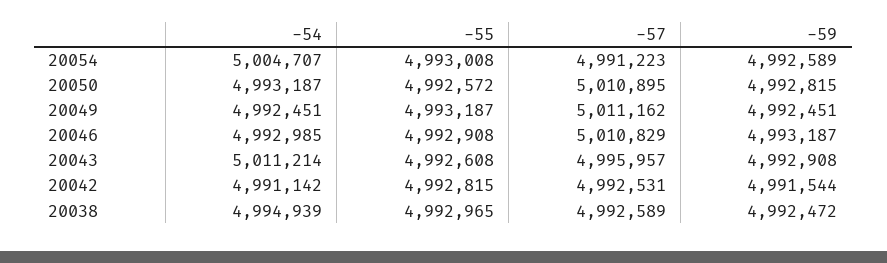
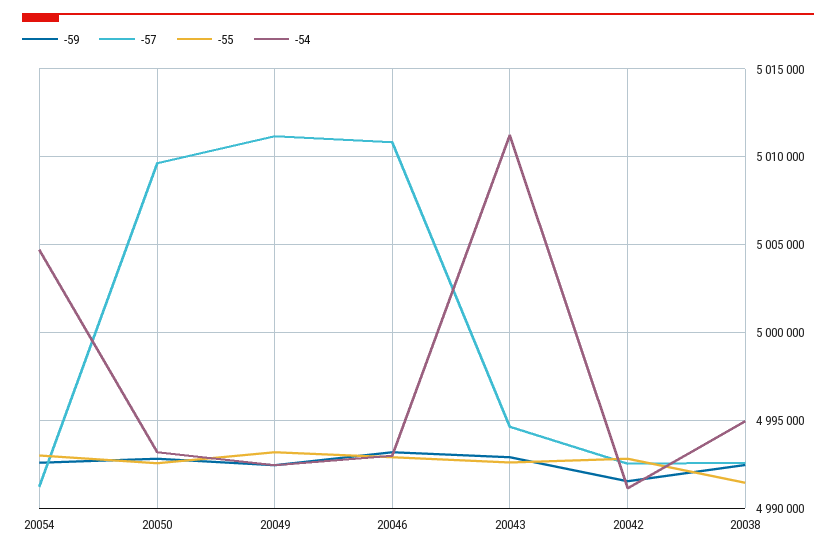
  {
    "-54": {
      "20054": 5004707,
      "20050": 4993187,
      "20049": 4992451,
      "20046": 4992985,
      "20043": 5011214,
      "20042": 4991142,
      "20038": 4994939
    },
    "-55": {
      "20054": 4993008,
      "20050": 4992572,
      "20049": 4993187,
      "20046": 4992908,
      "20043": 4992608,
      "20042": 4992815,
-     "20038": 4992965
+     "20038": 4991500
    },
    "-57": {
      "20054": 4991223,
-     "20050": 5010895,
+     "20050": 5009500,
      "20049": 5011162,
      "20046": 5010829,
-     "20043": 4995957,
+     "20043": 4994500,
      "20042": 4992531,
      "20038": 4992589
    },
    "-59": {
      "20054": 4992589,
      "20050": 4992815,
      "20049": 4992451,
      "20046": 4993187,
      "20043": 4992908,
      "20042": 4991544,
      "20038": 4992472
    }
  }

